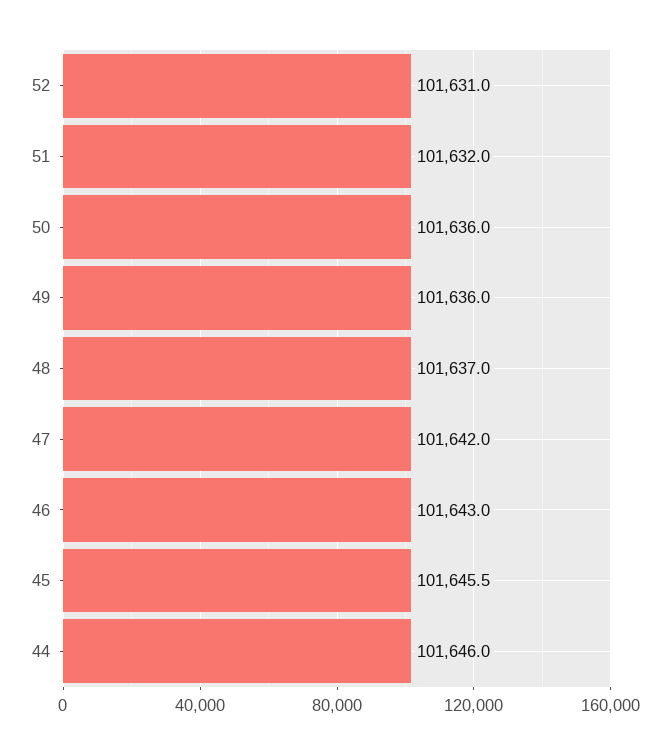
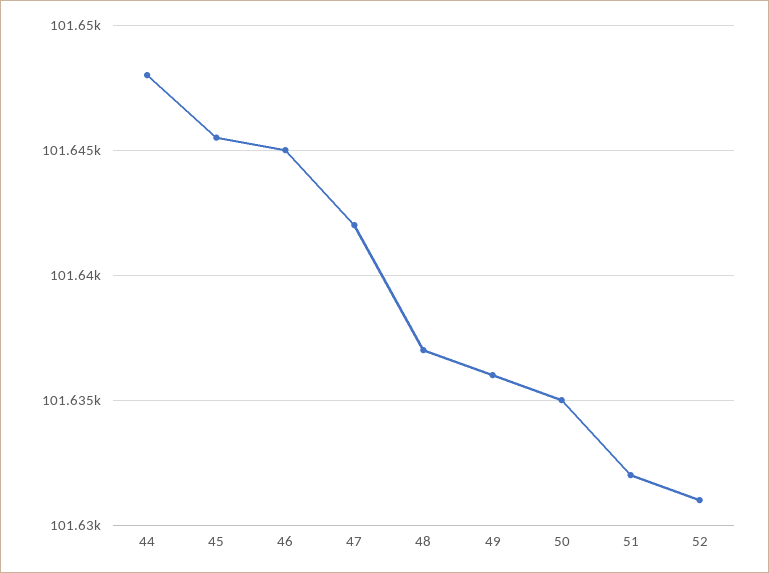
  {
    "52": 101631,
    "51": 101632,
-   "50": 101636,
+   "50": 101635,
    "49": 101636,
    "48": 101637,
    "47": 101642,
-   "46": 101643,
+   "46": 101645,
    "45": 101645.5,
-   "44": 101646
+   "44": 101648
  }

